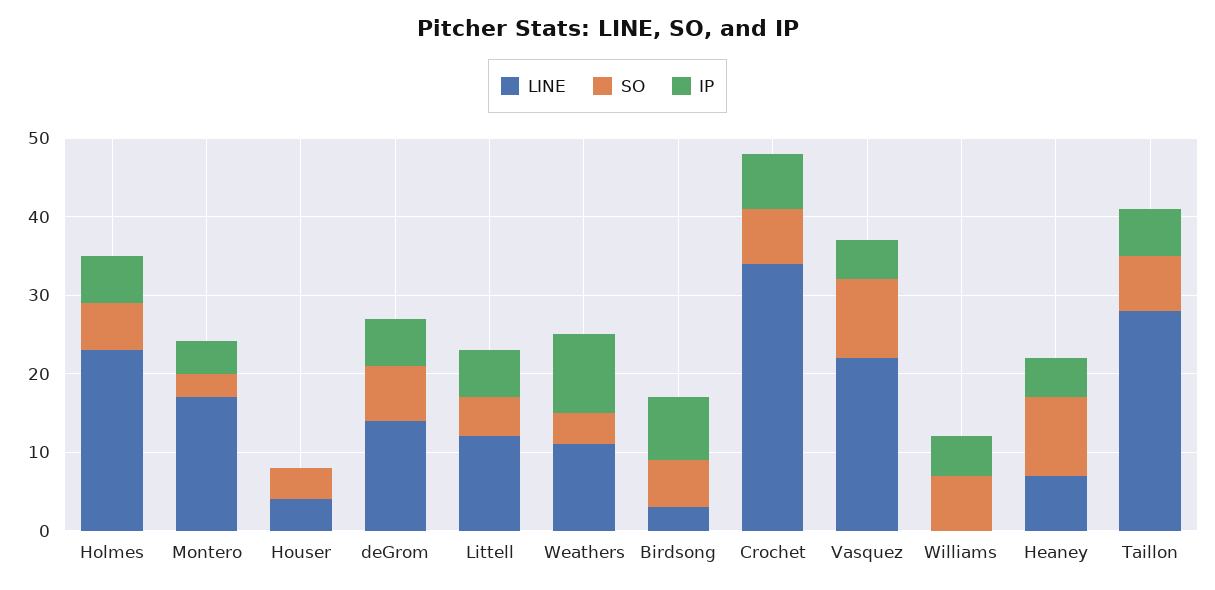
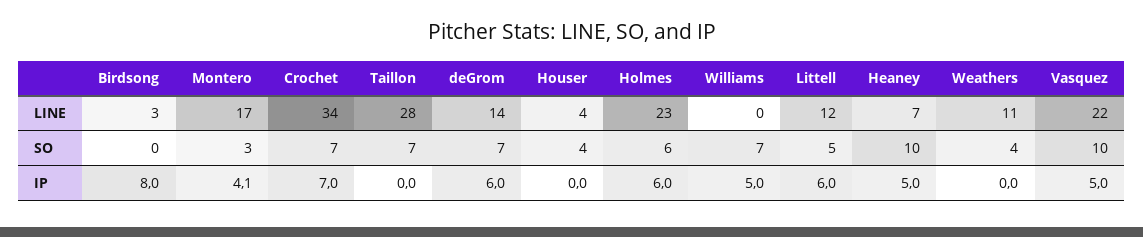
  {
    "LINE": {
      "Holmes": 23,
      "Montero": 17,
      "Houser": 4,
      "deGrom": 14,
      "Littell": 12,
      "Weathers": 11,
      "Birdsong": 3,
      "Crochet": 34,
      "Vasquez": 22,
      "Williams": 0,
      "Heaney": 7,
      "Taillon": 28
    },
    "SO": {
      "Holmes": 6,
      "Montero": 3,
      "Houser": 4,
      "deGrom": 7,
      "Littell": 5,
      "Weathers": 4,
-     "Birdsong": 6,
+     "Birdsong": 0,
      "Crochet": 7,
      "Vasquez": 10,
      "Williams": 7,
      "Heaney": 10,
      "Taillon": 7
    },
    "IP": {
      "Holmes": 6,
      "Montero": 4.1,
      "Houser": 0,
      "deGrom": 6,
      "Littell": 6,
-     "Weathers": 10,
+     "Weathers": 0,
      "Birdsong": 8,
      "Crochet": 7,
      "Vasquez": 5,
      "Williams": 5,
      "Heaney": 5,
-     "Taillon": 6
+     "Taillon": 0
    }
  }

